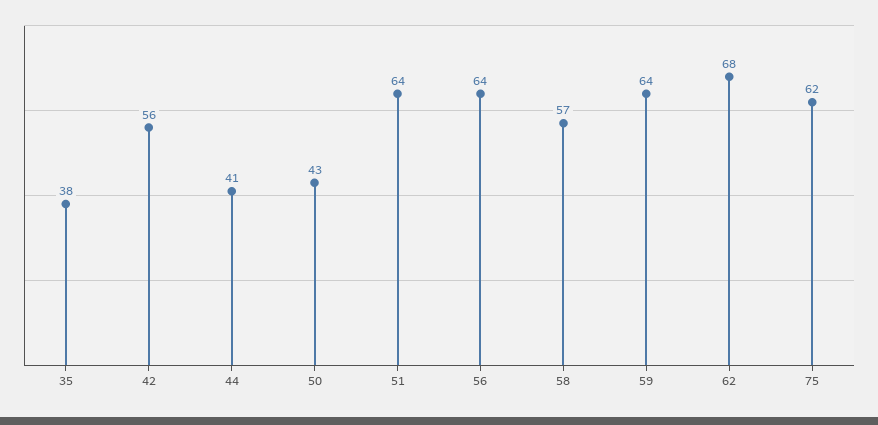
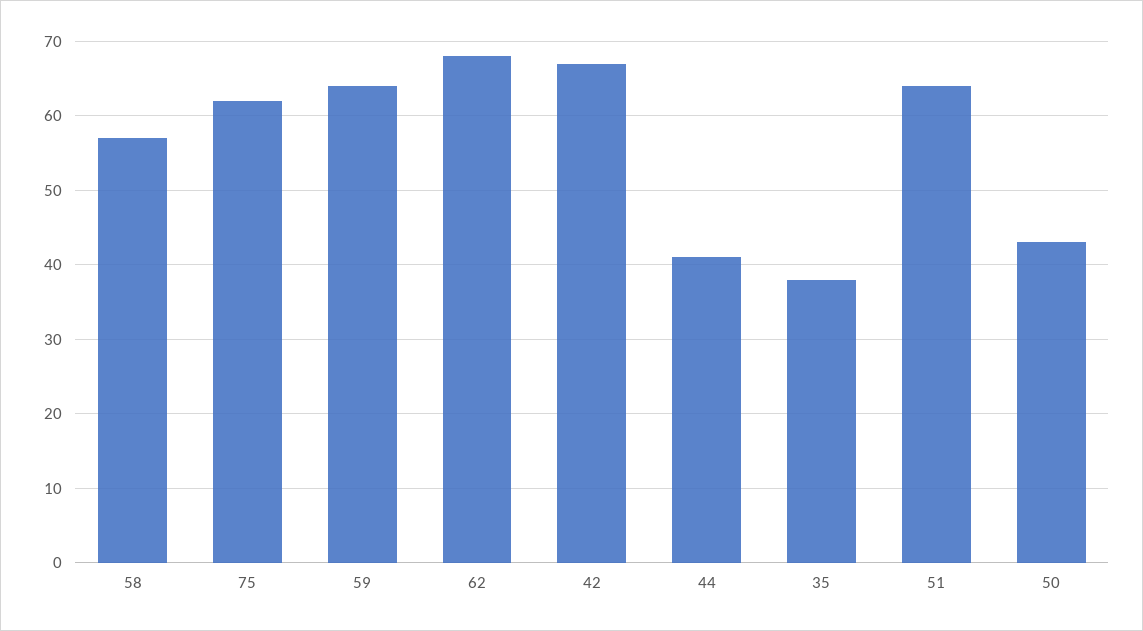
  {
    "35": 38,
-   "42": 56,
+   "42": 67,
    "44": 41,
    "50": 43,
    "51": 64,
-   "56": 64,
    "58": 57,
    "59": 64,
    "62": 68,
    "75": 62
  }

